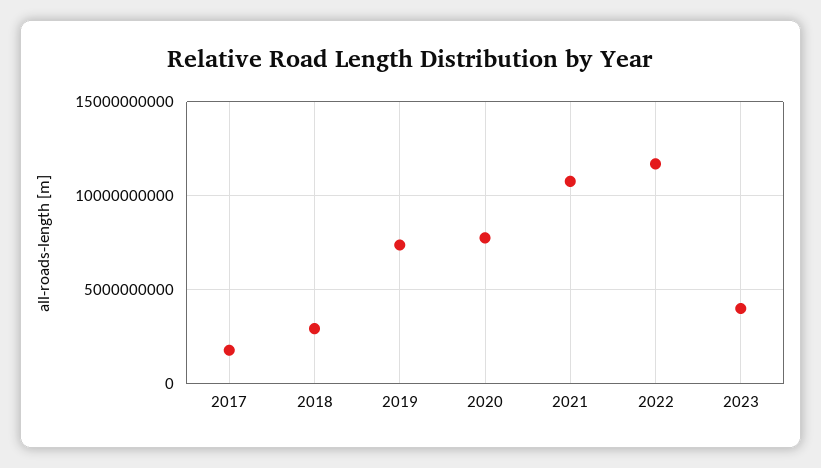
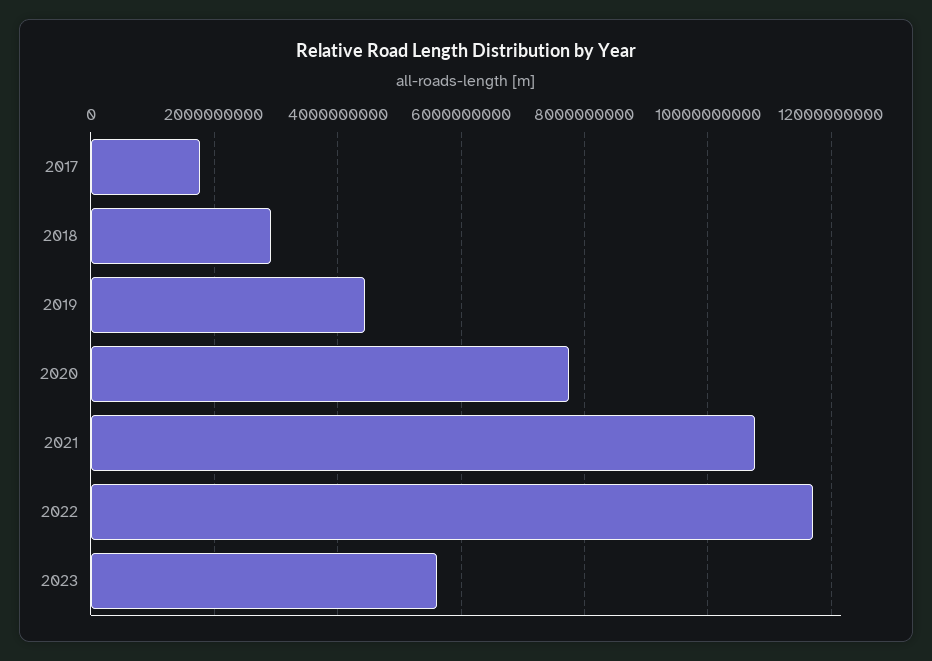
  {
    "2017": 1800000000,
    "2018": 3000000000,
-   "2019": 7500000000,
+   "2019": 4400000000,
    "2020": 7800000000,
    "2021": 10800000000,
    "2022": 11600000000,
-   "2023": 4000000000
+   "2023": 5600000000
  }

